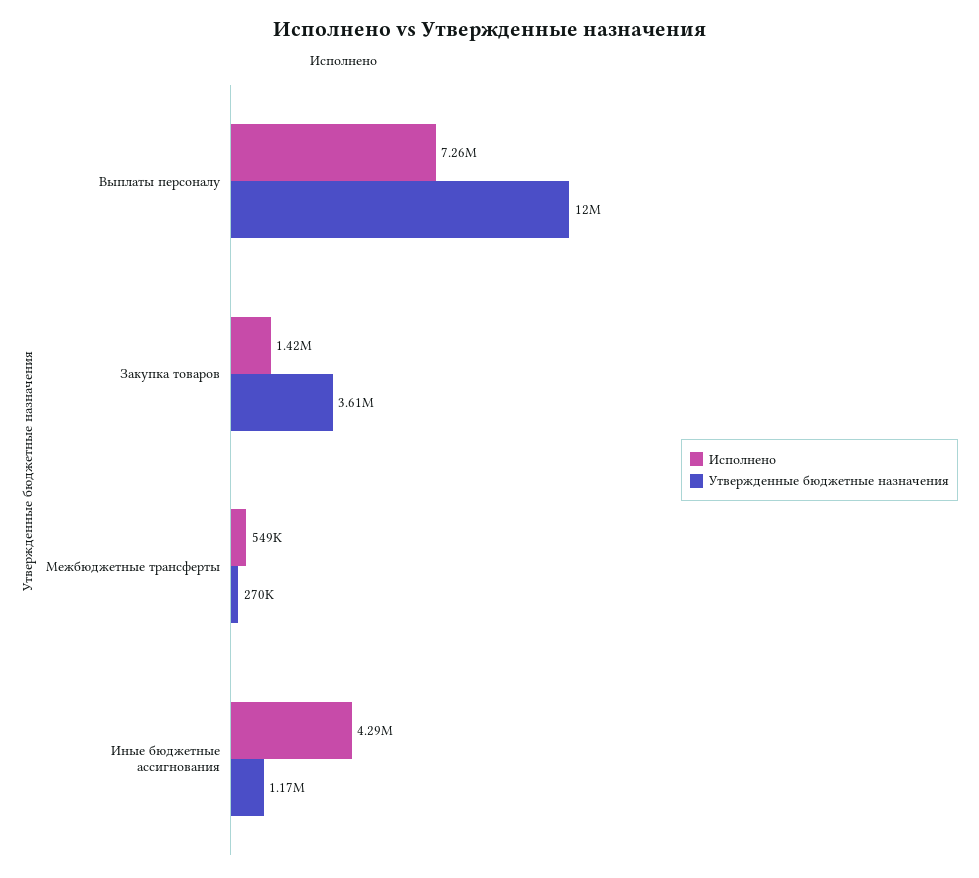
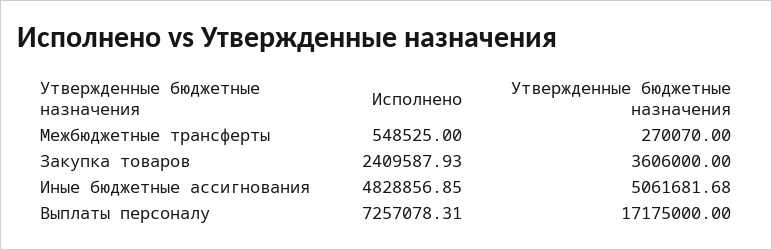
  {
    "Исполнено": {
      "Выплаты персоналу": 7257078.31,
-     "Закупка товаров": 1420000,
+     "Закупка товаров": 2409587.93,
      "Межбюджетные трансферты": 548525,
-     "Иные бюджетные ассигнования": 4290000
+     "Иные бюджетные ассигнования": 4828856.85
    },
    "Утвержденные бюджетные назначения": {
-     "Выплаты персоналу": 12000000,
+     "Выплаты персоналу": 17175000,
      "Закупка товаров": 3606000,
      "Межбюджетные трансферты": 270070,
-     "Иные бюджетные ассигнования": 1170000
+     "Иные бюджетные ассигнования": 5061681.68
    }
  }

